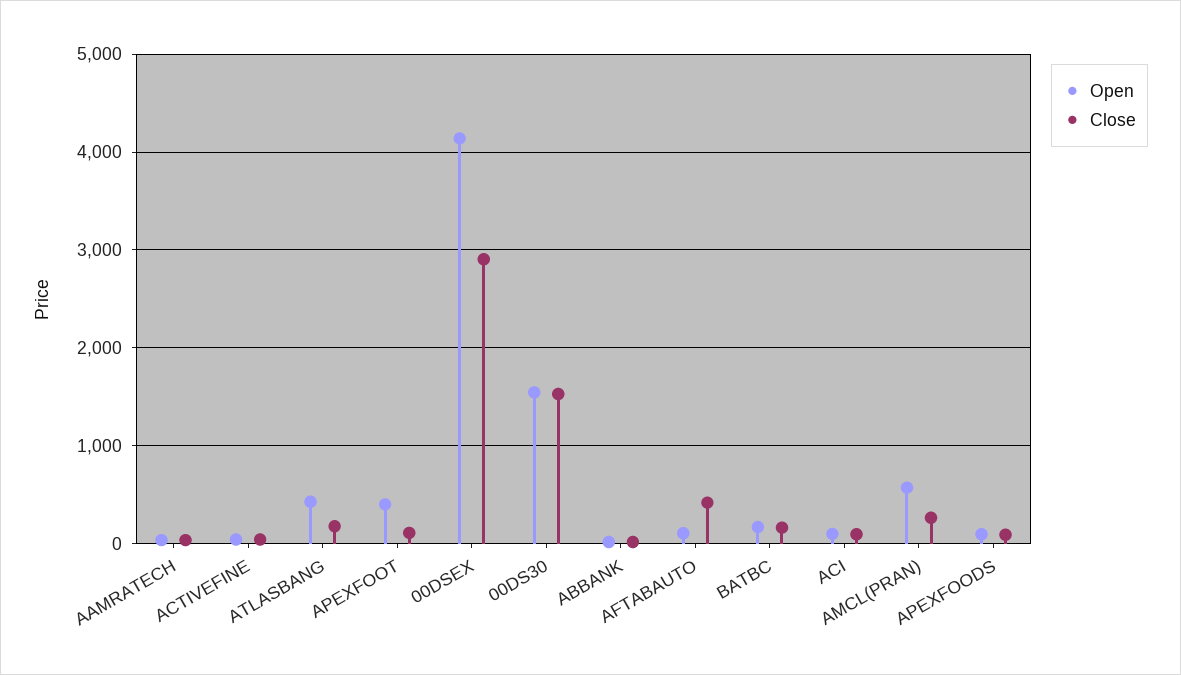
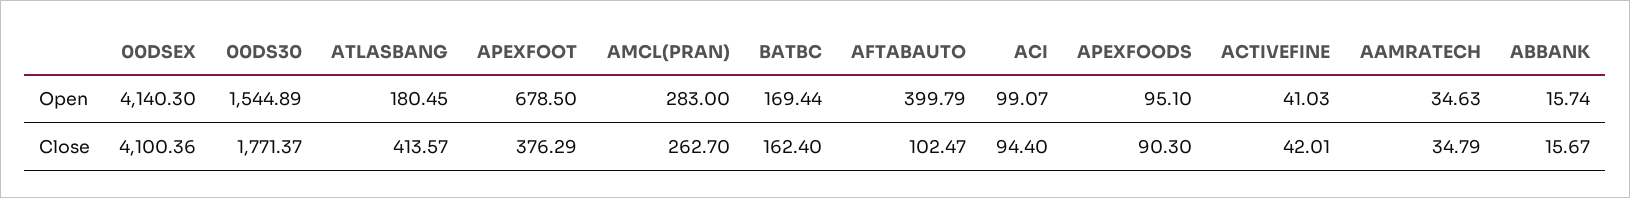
  {
    "Open": {
      "AAMRATECH": 34.63,
      "ACTIVEFINE": 41.03,
-     "ATLASBANG": 400,
+     "ATLASBANG": 180.45,
-     "APEXFOOT": 400,
+     "APEXFOOT": 678.5,
      "00DSEX": 4140.3,
      "00DS30": 1544.89,
      "ABBANK": 15.74,
-     "AFTABAUTO": 100,
+     "AFTABAUTO": 399.79,
      "BATBC": 169.44,
      "ACI": 99.07,
-     "AMCL(PRAN)": 600,
+     "AMCL(PRAN)": 283,
      "APEXFOODS": 95.1
    },
    "Close": {
      "AAMRATECH": 34.79,
      "ACTIVEFINE": 42.01,
-     "ATLASBANG": 200,
+     "ATLASBANG": 413.57,
-     "APEXFOOT": 100,
+     "APEXFOOT": 376.29,
-     "00DSEX": 2900,
+     "00DSEX": 4100.36,
-     "00DS30": 1500,
+     "00DS30": 1771.37,
      "ABBANK": 15.67,
-     "AFTABAUTO": 400,
+     "AFTABAUTO": 102.47,
      "BATBC": 162.4,
      "ACI": 94.4,
      "AMCL(PRAN)": 262.7,
      "APEXFOODS": 90.3
    }
  }

